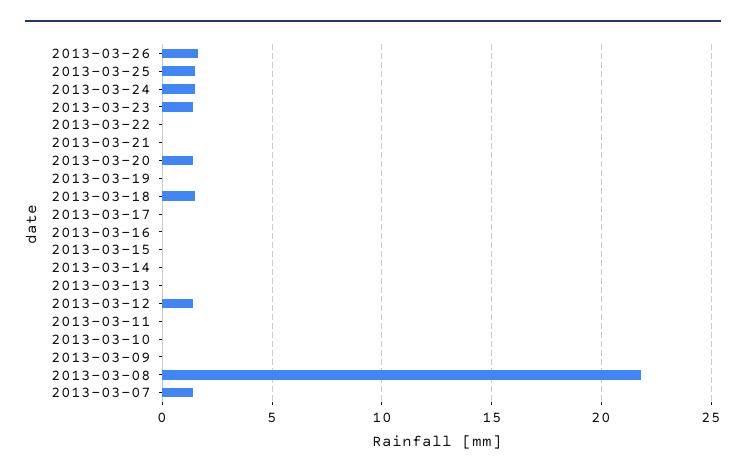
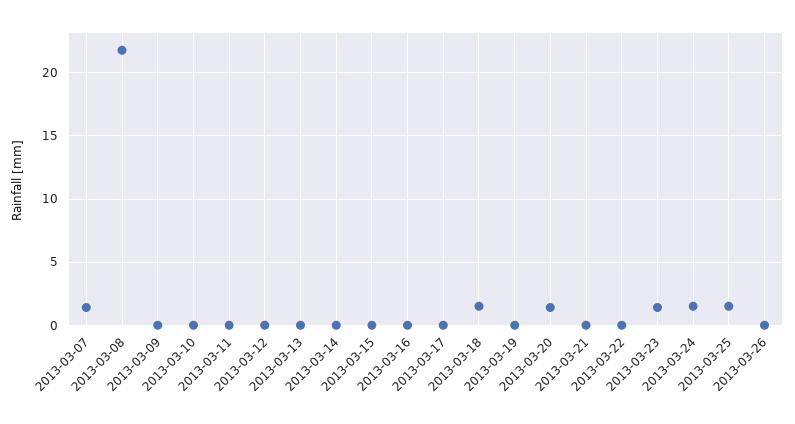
  {
-   "2013-03-26": 1.5,
+   "2013-03-26": 0,
    "2013-03-25": 1.5,
    "2013-03-24": 1.5,
    "2013-03-23": 1.5,
    "2013-03-22": 0,
    "2013-03-21": 0,
    "2013-03-20": 1.5,
    "2013-03-19": 0,
    "2013-03-18": 1.5,
    "2013-03-17": 0,
    "2013-03-16": 0,
    "2013-03-15": 0,
    "2013-03-14": 0,
    "2013-03-13": 0,
-   "2013-03-12": 1.5,
+   "2013-03-12": 0,
    "2013-03-11": 0,
    "2013-03-10": 0,
    "2013-03-09": 0,
    "2013-03-08": 22,
    "2013-03-07": 1.5
  }

